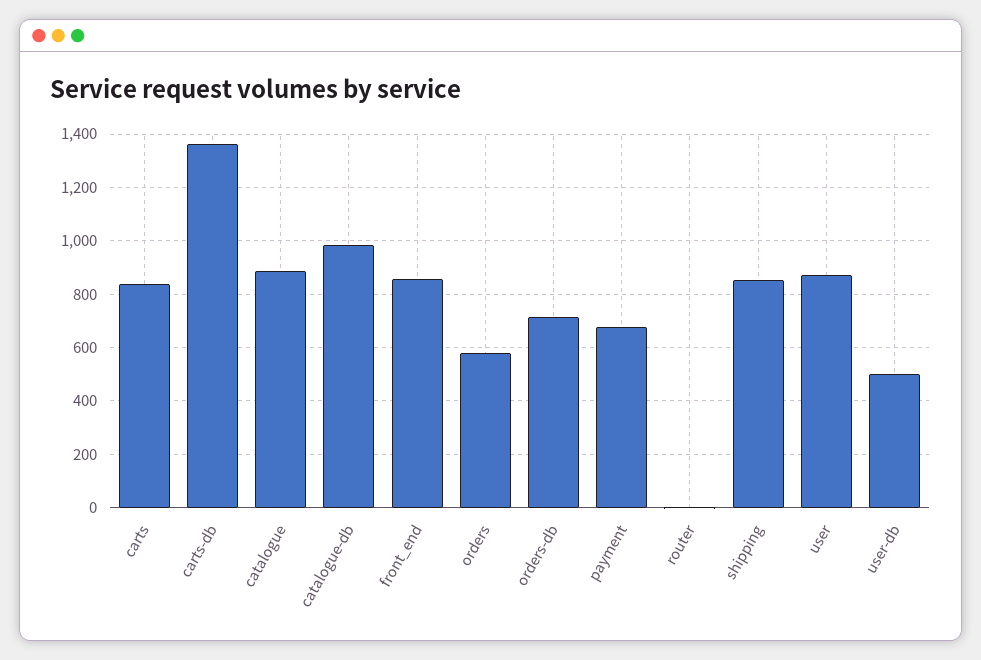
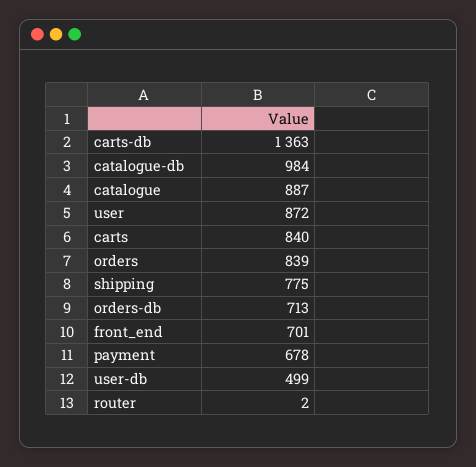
  {
    "carts": 840,
    "carts-db": 1363,
    "catalogue": 887,
    "catalogue-db": 984,
-   "front_end": 850,
+   "front_end": 701,
-   "orders": 575,
+   "orders": 839,
    "orders-db": 713,
    "payment": 678,
    "router": 2,
-   "shipping": 850,
+   "shipping": 775,
    "user": 872,
    "user-db": 499
  }

